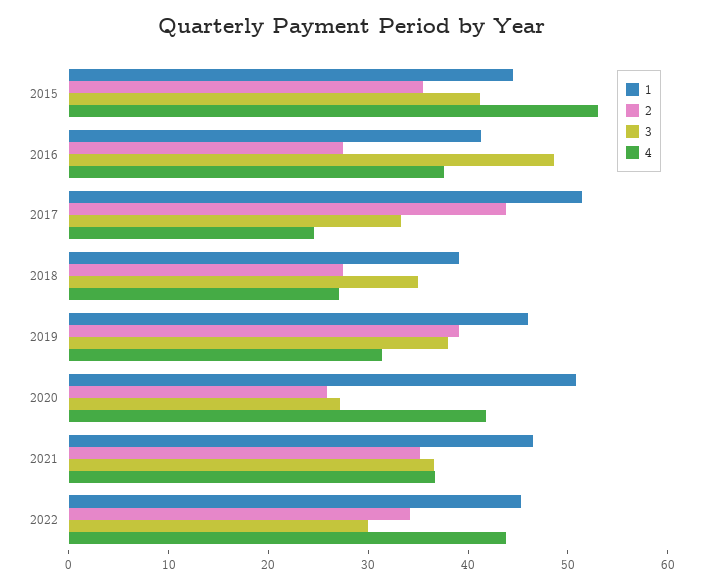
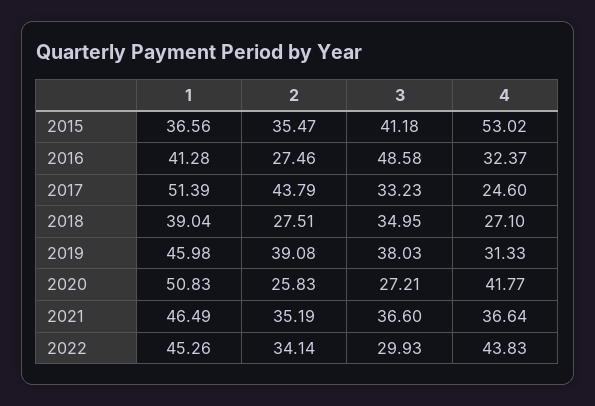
  {
    "1": {
-     "2015": 44,
+     "2015": 36.56,
      "2016": 41.28,
      "2017": 51.39,
      "2018": 39.04,
      "2019": 45.98,
      "2020": 50.83,
      "2021": 46.49,
      "2022": 45.26
    },
    "2": {
      "2015": 35.47,
      "2016": 27.46,
      "2017": 43.79,
      "2018": 27.51,
      "2019": 39.08,
      "2020": 25.83,
      "2021": 35.19,
      "2022": 34.14
    },
    "3": {
      "2015": 41.18,
      "2016": 48.58,
      "2017": 33.23,
      "2018": 34.95,
      "2019": 38.03,
      "2020": 27.21,
      "2021": 36.6,
      "2022": 29.93
    },
    "4": {
      "2015": 53.02,
-     "2016": 38,
+     "2016": 32.37,
      "2017": 24.6,
      "2018": 27.1,
      "2019": 31.33,
      "2020": 41.77,
      "2021": 36.64,
      "2022": 43.83
    }
  }

